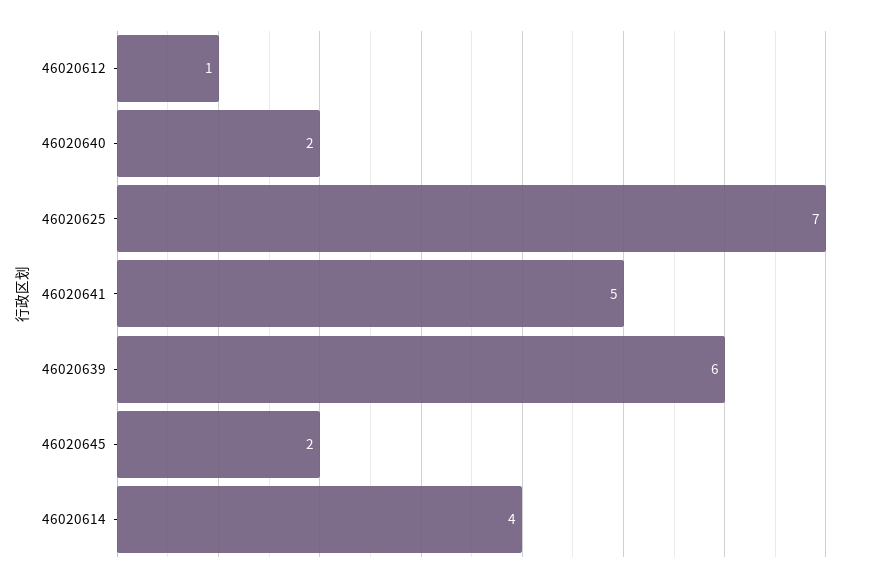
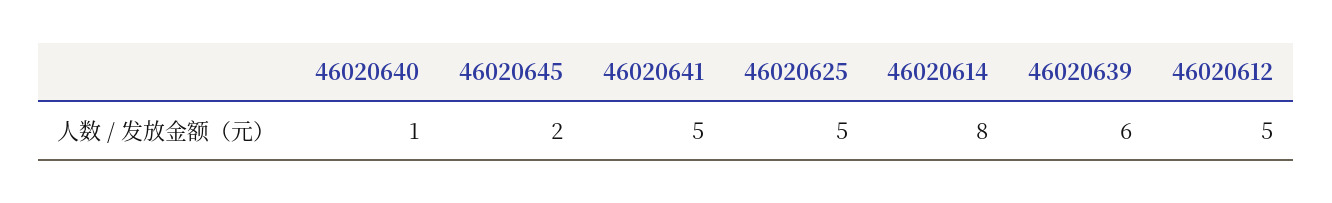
  {
-   "46020612": 1,
+   "46020612": 5,
-   "46020640": 2,
+   "46020640": 1,
-   "46020625": 7,
+   "46020625": 5,
    "46020641": 5,
    "46020639": 6,
    "46020645": 2,
-   "46020614": 4
+   "46020614": 8
  }

